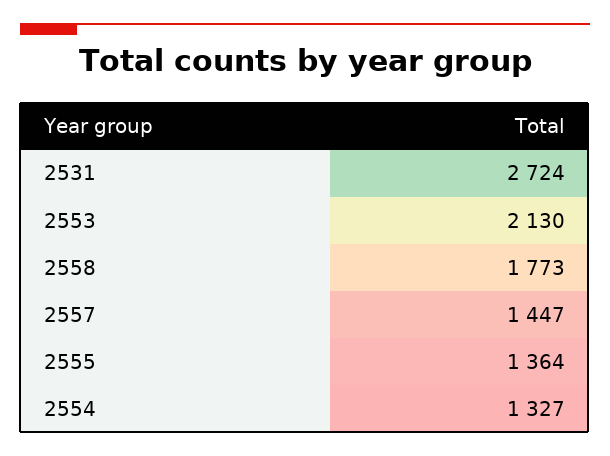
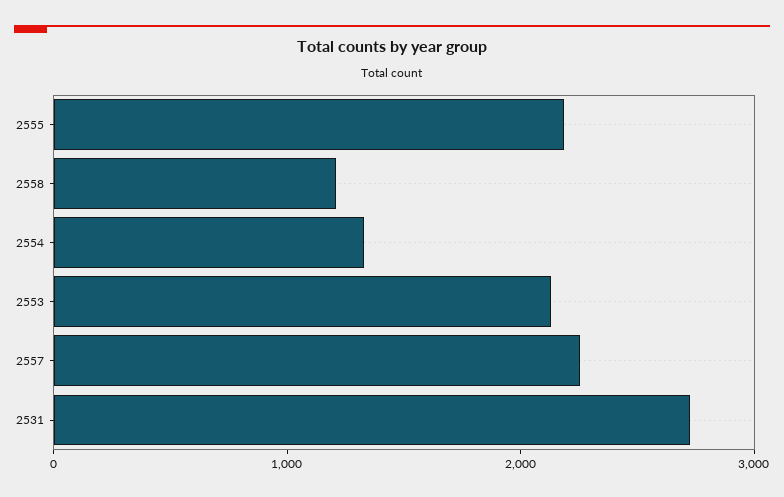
  {
    "2531": 2724,
    "2553": 2130,
-   "2558": 1773,
+   "2558": 1200,
-   "2557": 1447,
+   "2557": 2200,
-   "2555": 1364,
+   "2555": 2200,
    "2554": 1327
  }

